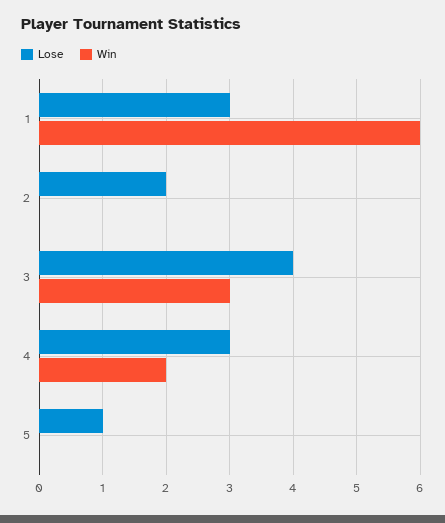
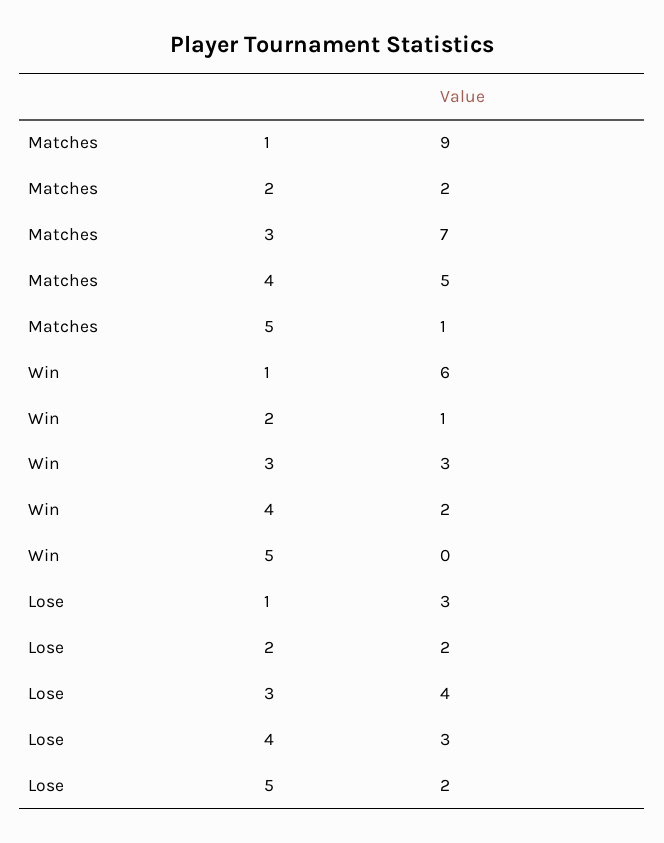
  {
    "Lose": {
      "1": 3,
      "2": 2,
      "3": 4,
      "4": 3,
-     "5": 1
+     "5": 2
    },
    "Win": {
      "1": 6,
-     "2": 0,
+     "2": 1,
      "3": 3,
      "4": 2,
      "5": 0
-   }
+   },
+   "Matches": {
+     "1": 9,
+     "2": 2,
+     "3": 7,
+     "4": 5,
+     "5": 1
+   }
  }

